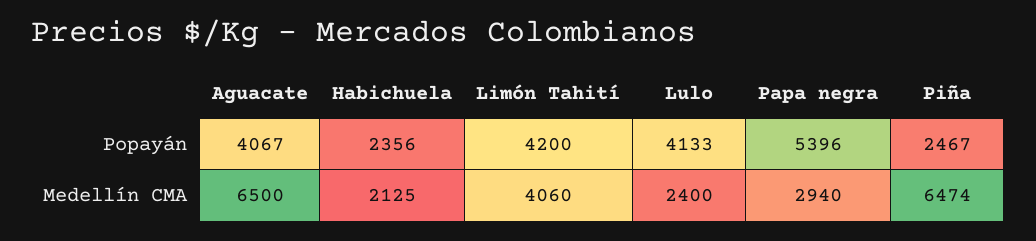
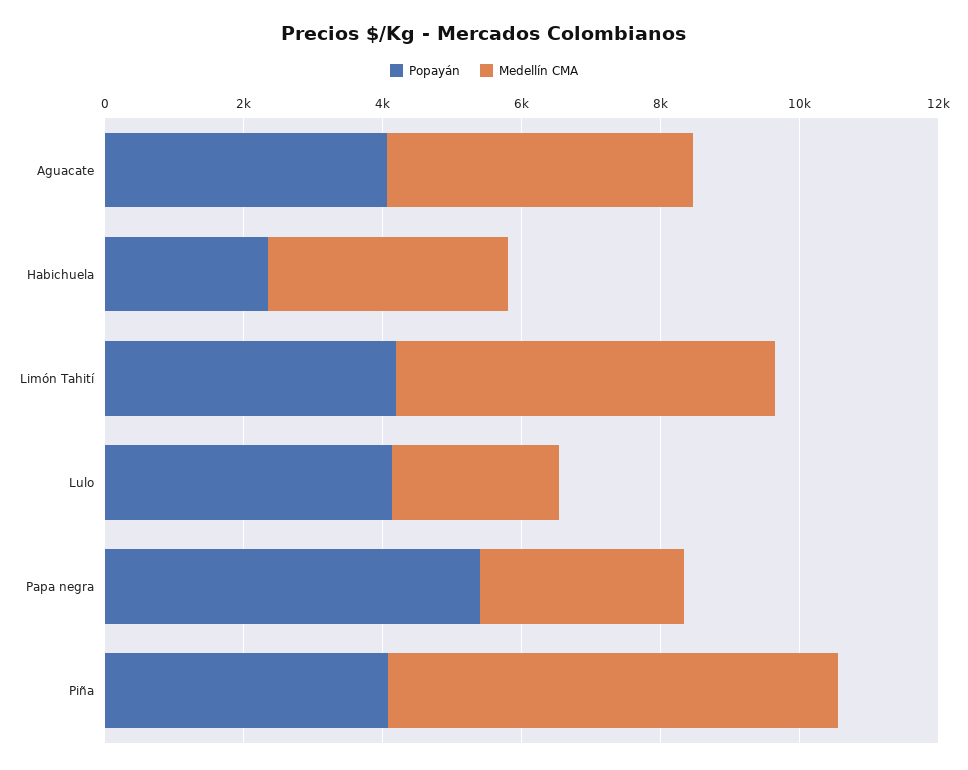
  {
    "Popayán": {
      "Aguacate": 4067,
      "Habichuela": 2356,
      "Limón Tahití": 4200,
      "Lulo": 4133,
      "Papa negra": 5396,
-     "Piña": 2467
+     "Piña": 4000
    },
    "Medellín CMA": {
-     "Aguacate": 6500,
+     "Aguacate": 4500,
-     "Habichuela": 2125,
+     "Habichuela": 3500,
-     "Limón Tahití": 4060,
+     "Limón Tahití": 5500,
      "Lulo": 2400,
      "Papa negra": 2940,
      "Piña": 6474
    }
  }

